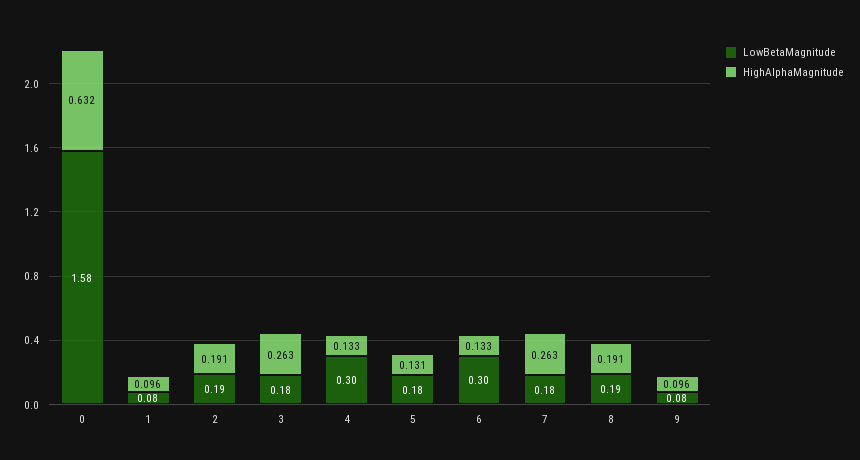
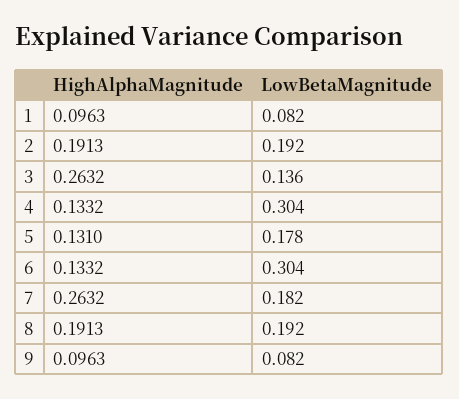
  {
    "LowBetaMagnitude": {
-     "0": 1.58,
      "1": 0.082,
      "2": 0.192,
-     "3": 0.18,
+     "3": 0.136,
      "4": 0.304,
      "5": 0.178,
      "6": 0.304,
      "7": 0.182,
      "8": 0.192,
      "9": 0.082
    },
    "HighAlphaMagnitude": {
-     "0": 0.632,
      "1": 0.0963,
      "2": 0.1913,
      "3": 0.2632,
      "4": 0.1332,
      "5": 0.131,
      "6": 0.1332,
      "7": 0.2632,
      "8": 0.1913,
      "9": 0.0963
    }
  }

